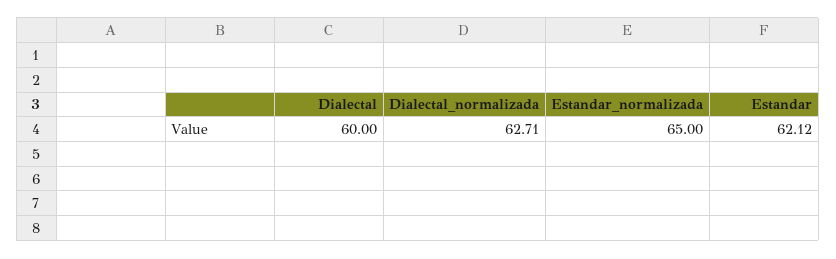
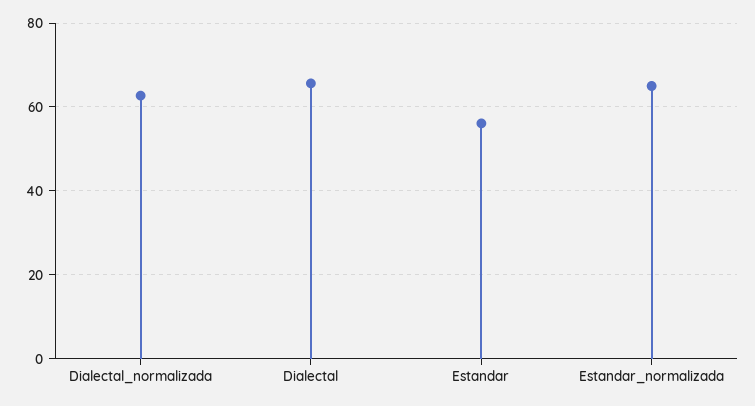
  {
-   "Dialectal": 60,
+   "Dialectal": 66,
    "Dialectal_normalizada": 62.71,
    "Estandar_normalizada": 65,
-   "Estandar": 62.12
+   "Estandar": 56
  }

